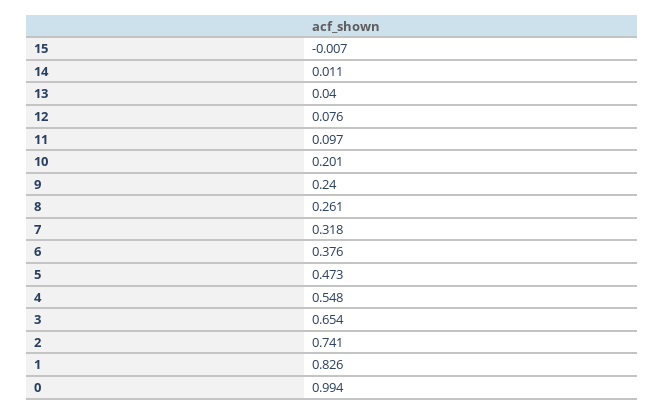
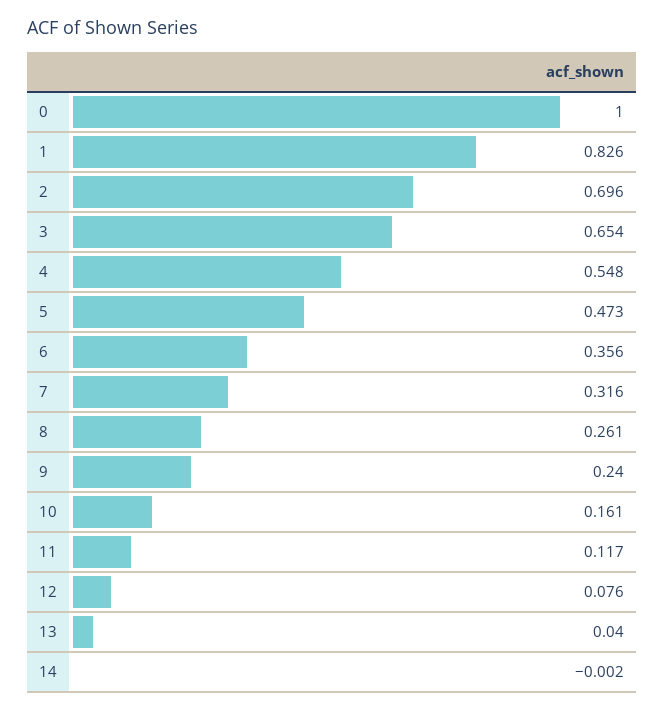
  {
-   "15": -0.007,
-   "14": 0.011,
+   "14": -0.002,
    "13": 0.04,
    "12": 0.076,
-   "11": 0.097,
+   "11": 0.117,
-   "10": 0.201,
+   "10": 0.161,
    "9": 0.24,
    "8": 0.261,
-   "7": 0.318,
+   "7": 0.316,
-   "6": 0.376,
+   "6": 0.356,
    "5": 0.473,
    "4": 0.548,
    "3": 0.654,
-   "2": 0.741,
+   "2": 0.696,
    "1": 0.826,
-   "0": 0.994
+   "0": 1
  }

